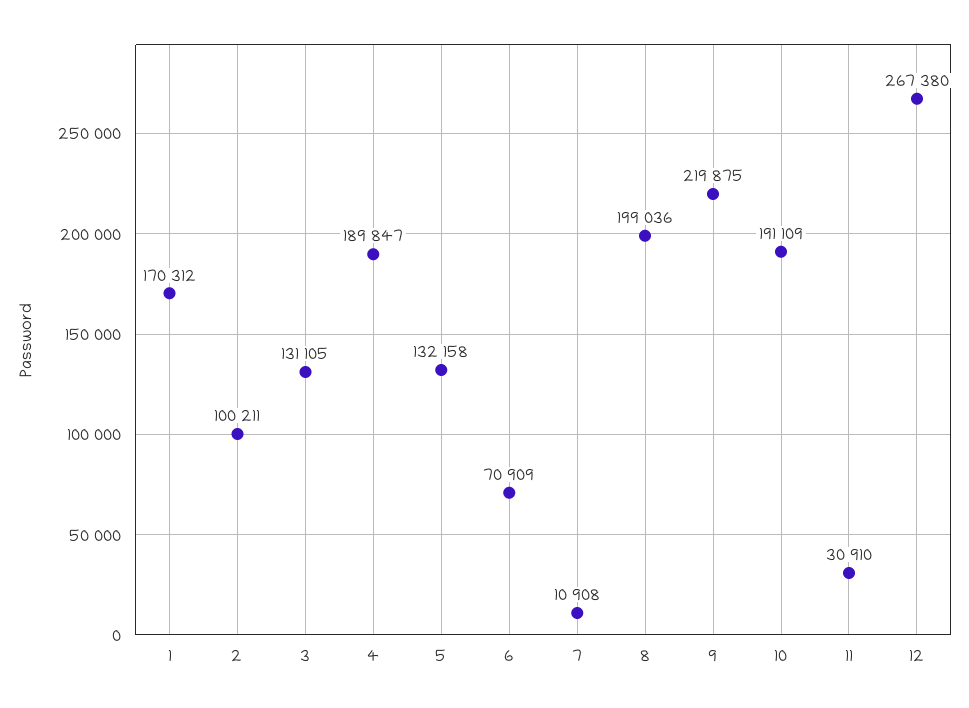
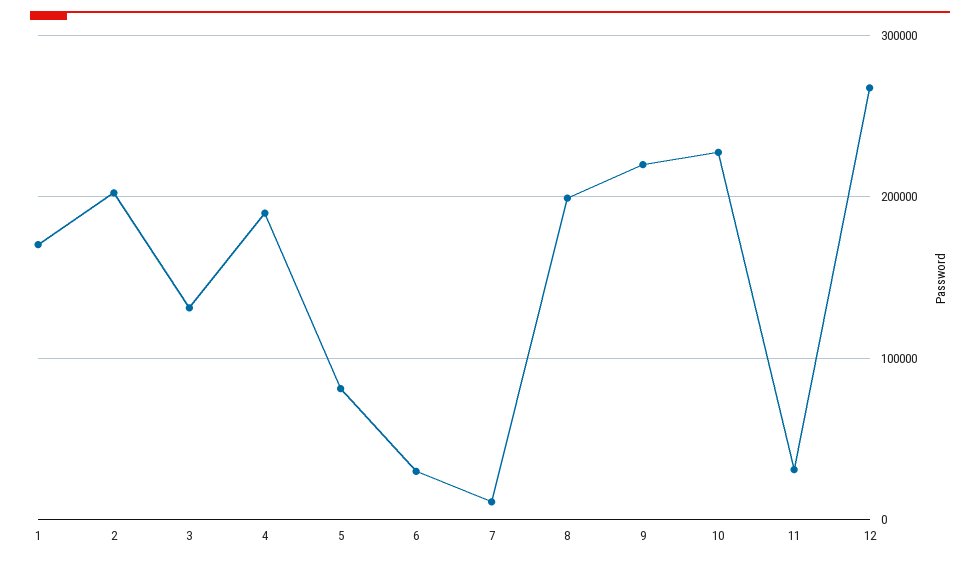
  {
    "1": 170312,
-   "2": 100211,
+   "2": 200000,
    "3": 131105,
    "4": 189847,
-   "5": 132158,
+   "5": 80000,
-   "6": 70909,
+   "6": 30000,
    "7": 10908,
    "8": 199036,
    "9": 219875,
-   "10": 191109,
+   "10": 230000,
    "11": 30910,
    "12": 267380
  }

